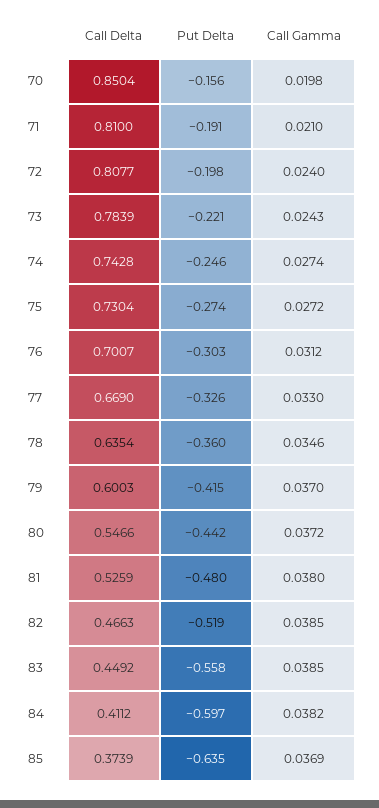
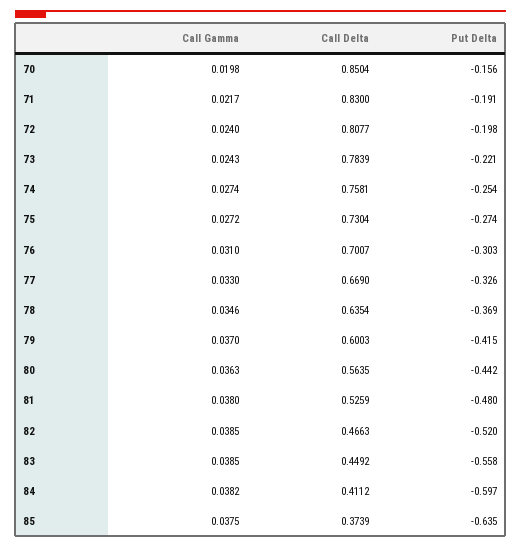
  {
    "Call Delta": {
      "70": 0.8504,
-     "71": 0.81,
+     "71": 0.83,
      "72": 0.8077,
      "73": 0.7839,
-     "74": 0.7428,
+     "74": 0.7581,
      "75": 0.7304,
      "76": 0.7007,
      "77": 0.669,
      "78": 0.6354,
      "79": 0.6003,
-     "80": 0.5466,
+     "80": 0.5635,
      "81": 0.5259,
      "82": 0.4663,
      "83": 0.4492,
      "84": 0.4112,
      "85": 0.3739
    },
    "Put Delta": {
      "70": -0.156,
      "71": -0.191,
      "72": -0.198,
      "73": -0.221,
-     "74": -0.246,
+     "74": -0.254,
      "75": -0.274,
      "76": -0.303,
      "77": -0.326,
-     "78": -0.36,
+     "78": -0.369,
      "79": -0.415,
      "80": -0.442,
      "81": -0.48,
-     "82": -0.519,
+     "82": -0.52,
      "83": -0.558,
      "84": -0.597,
      "85": -0.635
    },
    "Call Gamma": {
      "70": 0.0198,
-     "71": 0.021,
+     "71": 0.0217,
      "72": 0.024,
      "73": 0.0243,
      "74": 0.0274,
      "75": 0.0272,
-     "76": 0.0312,
+     "76": 0.031,
      "77": 0.033,
      "78": 0.0346,
      "79": 0.037,
-     "80": 0.0372,
+     "80": 0.0363,
      "81": 0.038,
      "82": 0.0385,
      "83": 0.0385,
      "84": 0.0382,
-     "85": 0.0369
+     "85": 0.0375
    }
  }

